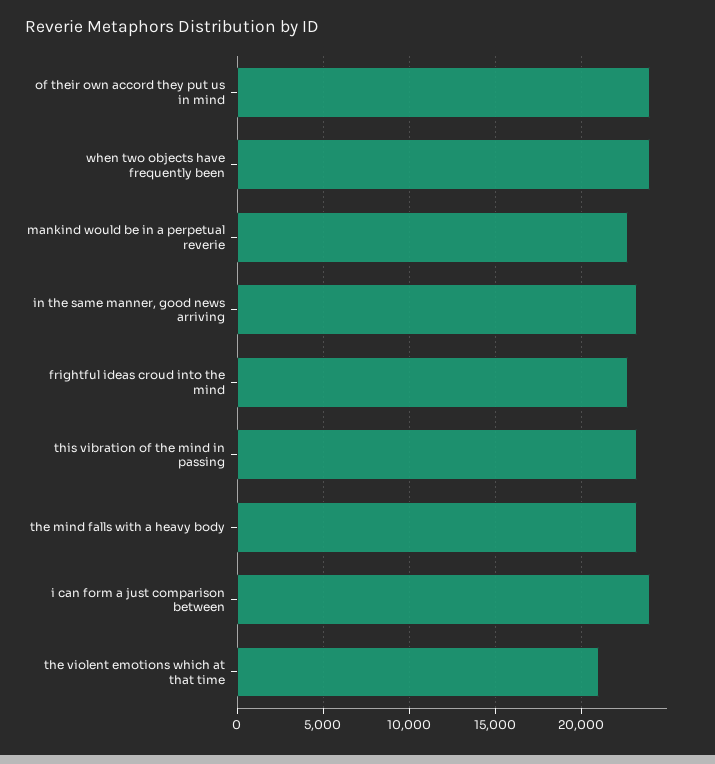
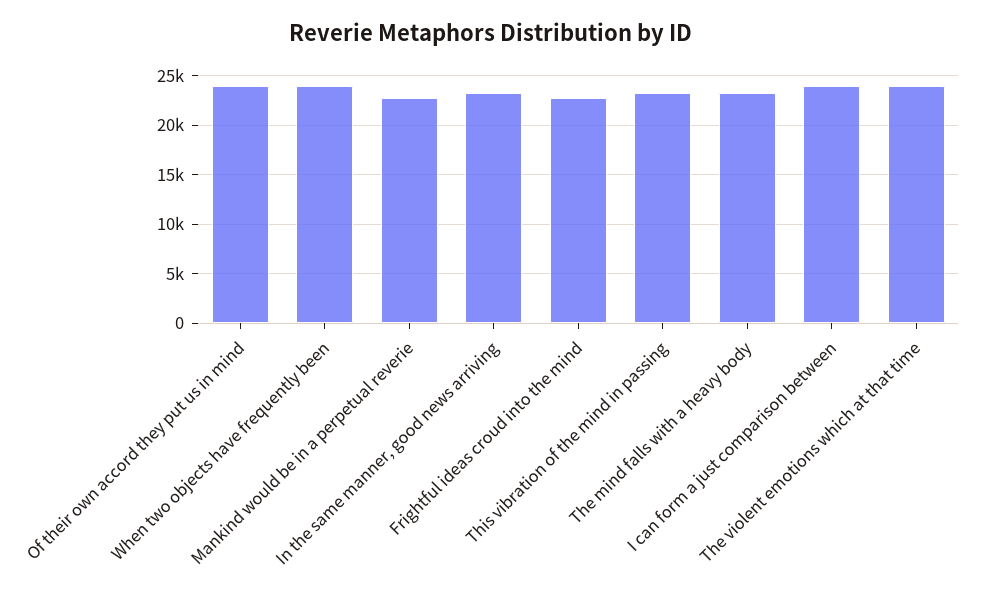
  {
    "of their own accord they put us in mind": 24000,
    "when two objects have frequently been": 24000,
    "mankind would be in a perpetual reverie": 22500,
    "in the same manner, good news arriving": 23500,
    "frightful ideas croud into the mind": 22500,
    "this vibration of the mind in passing": 23500,
    "the mind falls with a heavy body": 23500,
    "i can form a just comparison between": 24000,
-   "the violent emotions which at that time": 21000
+   "the violent emotions which at that time": 24000
  }

